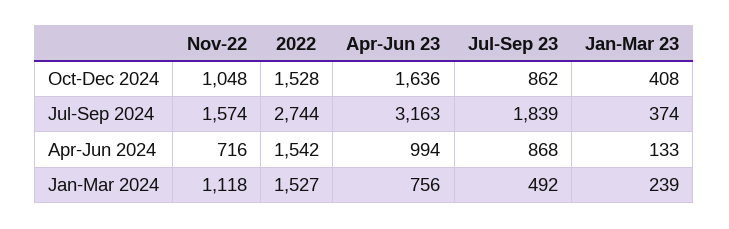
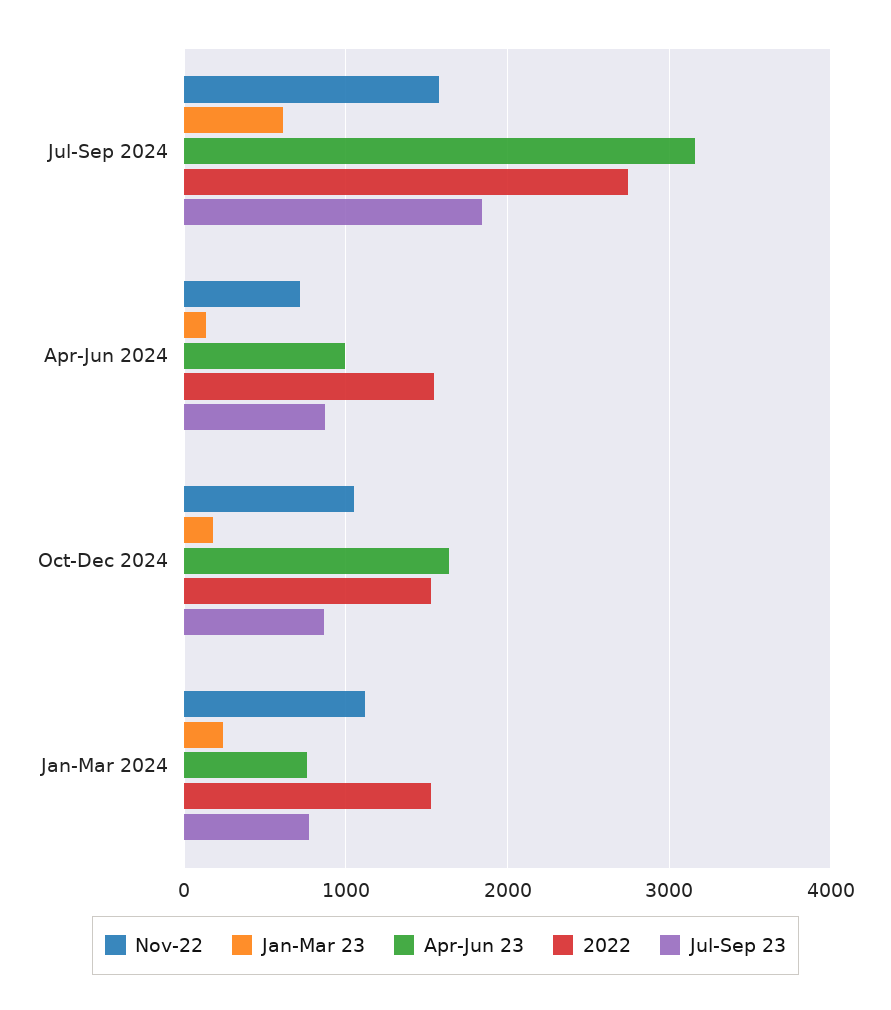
  {
    "Nov-22": {
      "Oct-Dec 2024": 1048,
      "Jul-Sep 2024": 1574,
      "Apr-Jun 2024": 716,
      "Jan-Mar 2024": 1118
    },
    "2022": {
      "Oct-Dec 2024": 1528,
      "Jul-Sep 2024": 2744,
      "Apr-Jun 2024": 1542,
      "Jan-Mar 2024": 1527
    },
    "Apr-Jun 23": {
      "Oct-Dec 2024": 1636,
      "Jul-Sep 2024": 3163,
      "Apr-Jun 2024": 994,
      "Jan-Mar 2024": 756
    },
    "Jul-Sep 23": {
      "Oct-Dec 2024": 862,
      "Jul-Sep 2024": 1839,
      "Apr-Jun 2024": 868,
-     "Jan-Mar 2024": 492
+     "Jan-Mar 2024": 800
    },
    "Jan-Mar 23": {
-     "Oct-Dec 2024": 408,
+     "Oct-Dec 2024": 200,
-     "Jul-Sep 2024": 374,
+     "Jul-Sep 2024": 600,
      "Apr-Jun 2024": 133,
      "Jan-Mar 2024": 239
    }
  }

